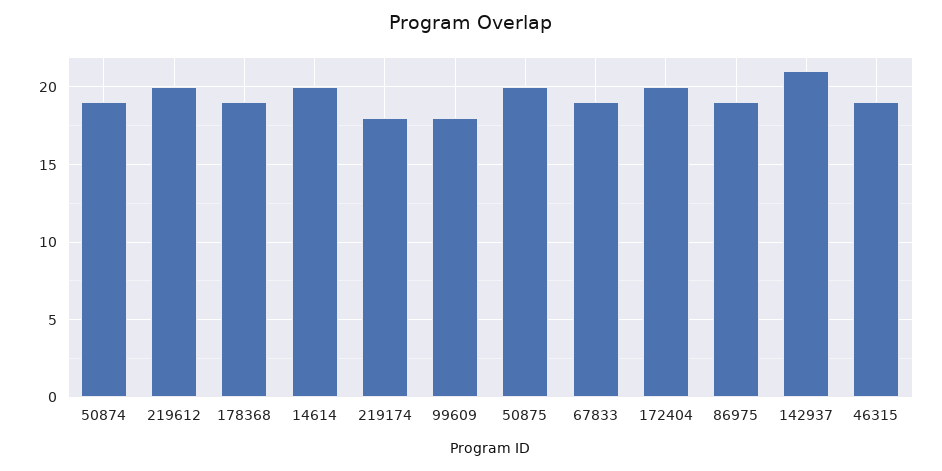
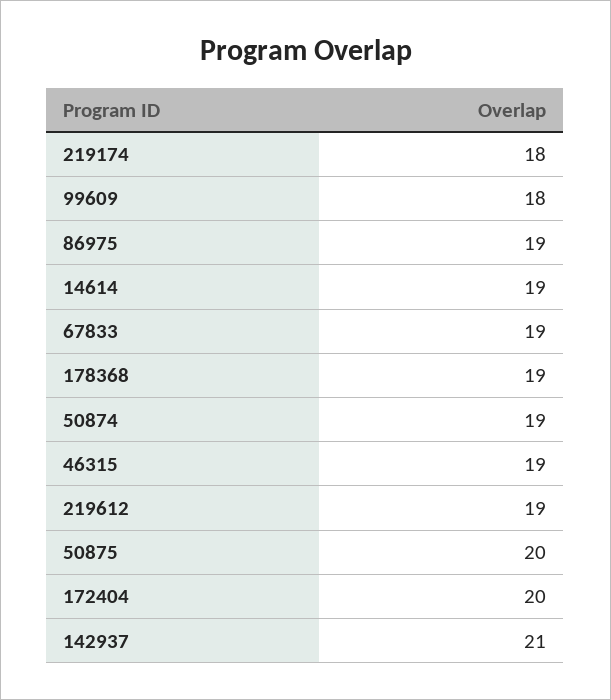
  {
    "50874": 19,
-   "219612": 20,
+   "219612": 19,
    "178368": 19,
-   "14614": 20,
+   "14614": 19,
    "219174": 18,
    "99609": 18,
    "50875": 20,
    "67833": 19,
    "172404": 20,
    "86975": 19,
    "142937": 21,
    "46315": 19
  }

